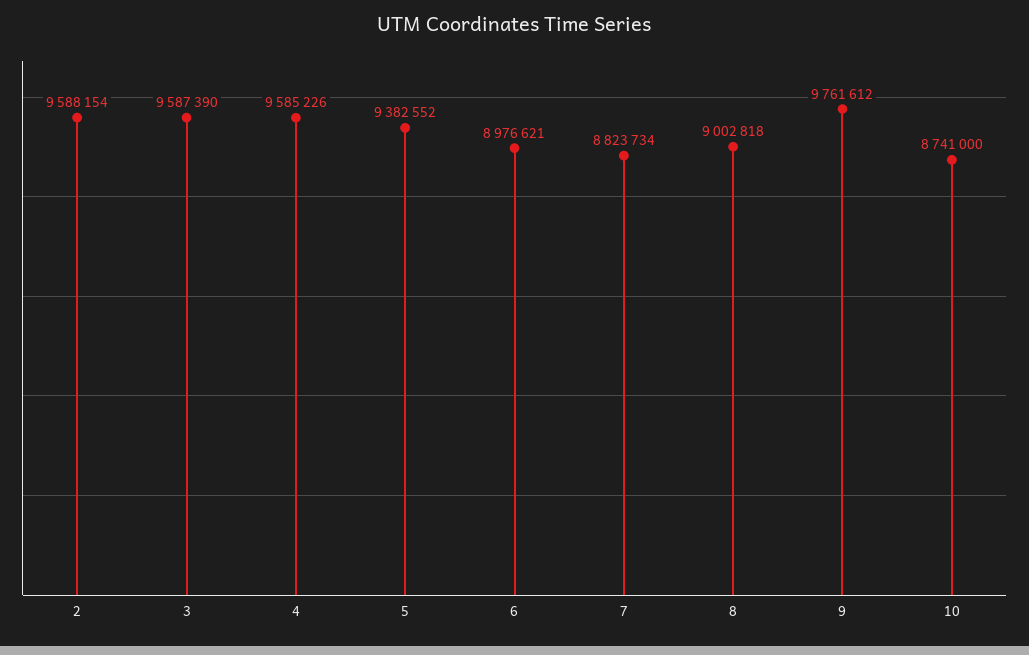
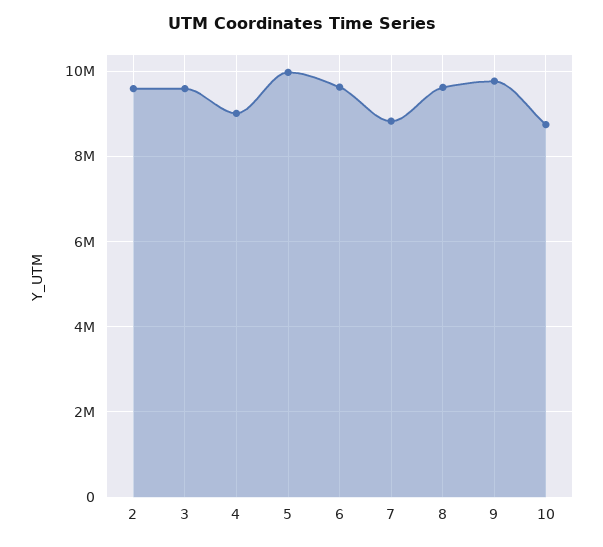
  {
    "2": 9588154,
    "3": 9587390,
-   "4": 9585226,
+   "4": 9000000,
-   "5": 9382552,
+   "5": 10000000,
-   "6": 8976621,
+   "6": 9600000,
    "7": 8823734,
-   "8": 9002818,
+   "8": 9600000,
    "9": 9761612,
    "10": 8741000
  }

